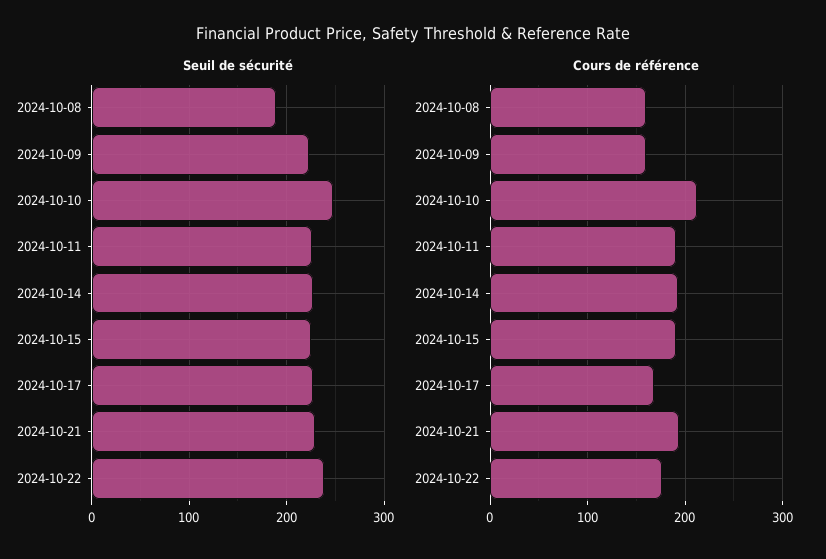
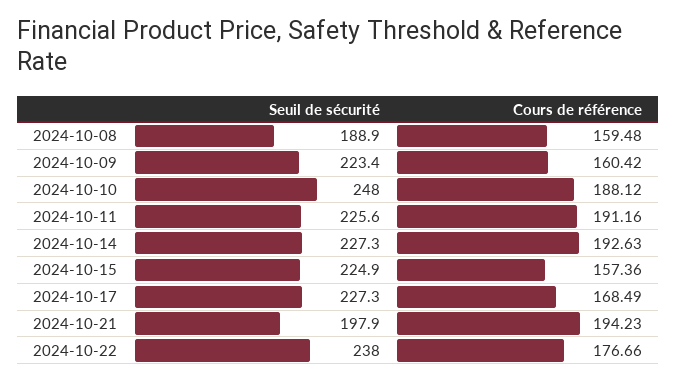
  {
    "Seuil de sécurité": {
      "2024-10-08": 188.9,
      "2024-10-09": 223.4,
      "2024-10-10": 248,
      "2024-10-11": 225.6,
      "2024-10-14": 227.3,
      "2024-10-15": 224.9,
      "2024-10-17": 227.3,
-     "2024-10-21": 230,
+     "2024-10-21": 197.9,
      "2024-10-22": 238
    },
    "Cours de référence": {
      "2024-10-08": 159.48,
      "2024-10-09": 160.42,
-     "2024-10-10": 210,
+     "2024-10-10": 188.12,
      "2024-10-11": 191.16,
      "2024-10-14": 192.63,
-     "2024-10-15": 190,
+     "2024-10-15": 157.36,
      "2024-10-17": 168.49,
      "2024-10-21": 194.23,
      "2024-10-22": 176.66
    }
  }

